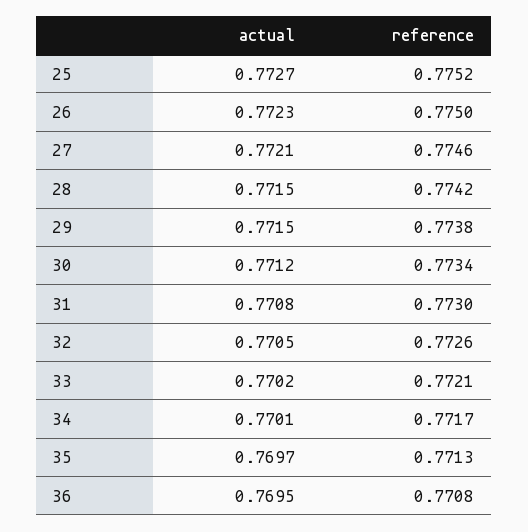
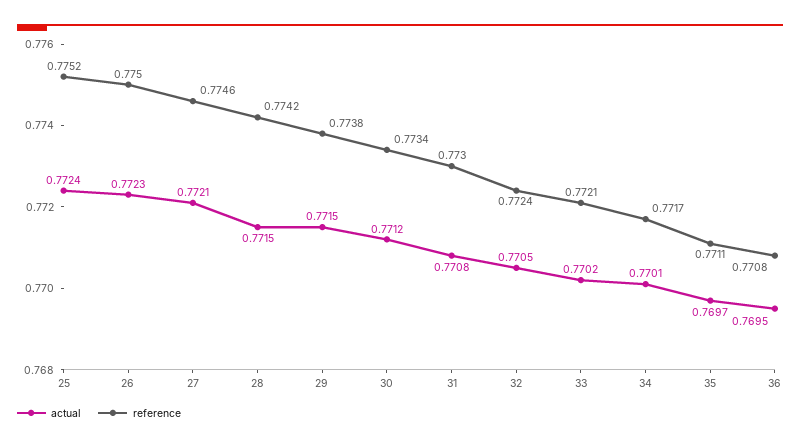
  {
    "actual": {
-     "25": 0.7727,
+     "25": 0.7724,
      "26": 0.7723,
      "27": 0.7721,
      "28": 0.7715,
      "29": 0.7715,
      "30": 0.7712,
      "31": 0.7708,
      "32": 0.7705,
      "33": 0.7702,
      "34": 0.7701,
      "35": 0.7697,
      "36": 0.7695
    },
    "reference": {
      "25": 0.7752,
      "26": 0.775,
      "27": 0.7746,
      "28": 0.7742,
      "29": 0.7738,
      "30": 0.7734,
      "31": 0.773,
-     "32": 0.7726,
+     "32": 0.7724,
      "33": 0.7721,
      "34": 0.7717,
-     "35": 0.7713,
+     "35": 0.7711,
      "36": 0.7708
    }
  }

